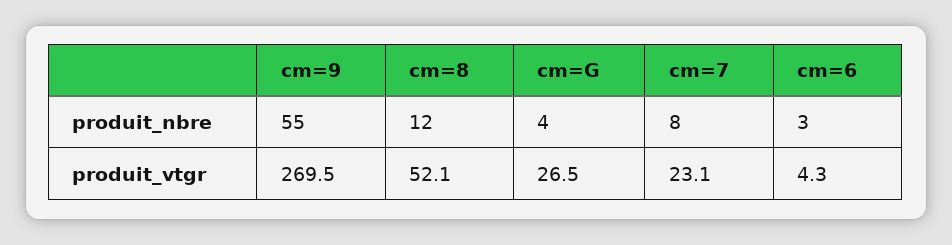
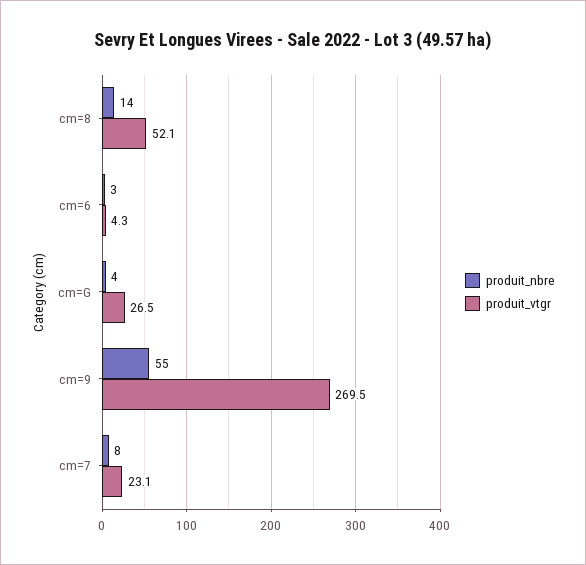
  {
    "produit_nbre": {
      "cm=9": 55,
-     "cm=8": 12,
+     "cm=8": 14,
      "cm=G": 4,
      "cm=7": 8,
      "cm=6": 3
    },
    "produit_vtgr": {
      "cm=9": 269.5,
      "cm=8": 52.1,
      "cm=G": 26.5,
      "cm=7": 23.1,
      "cm=6": 4.3
    }
  }

